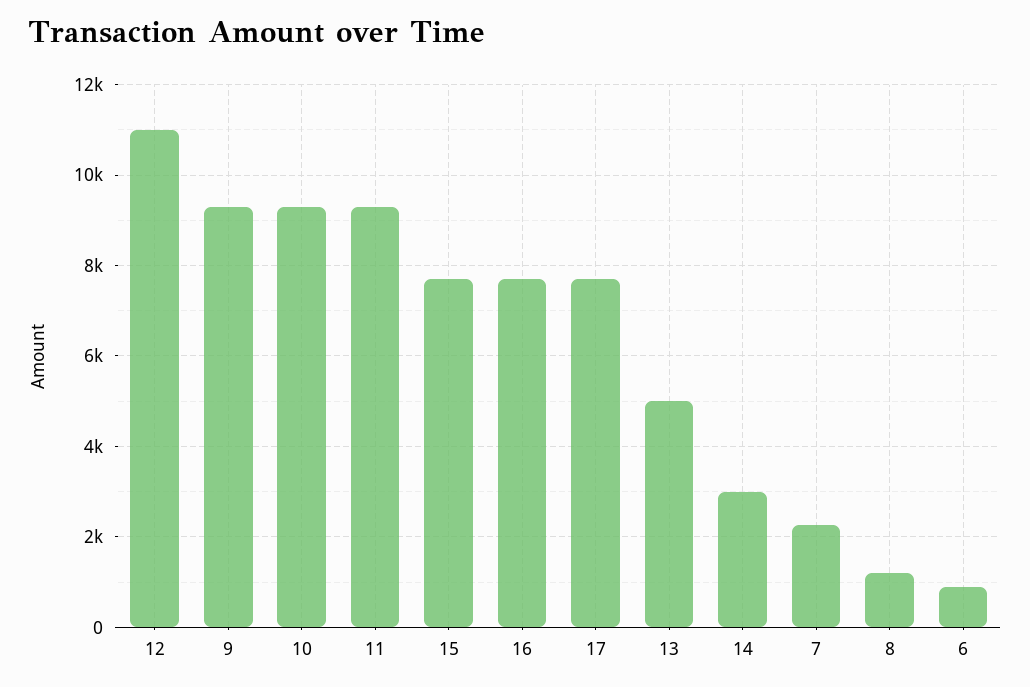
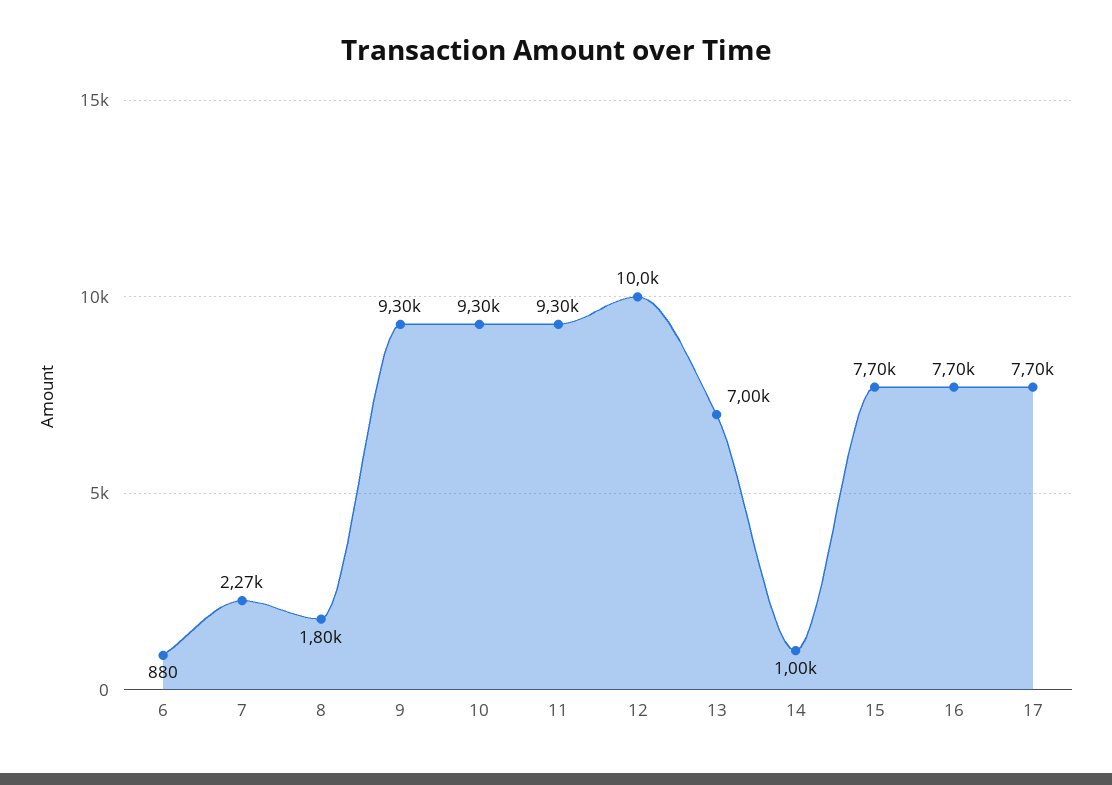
  {
-   "12": 11000,
+   "12": 10000,
    "9": 9300,
    "10": 9300,
    "11": 9300,
    "15": 7700,
    "16": 7700,
    "17": 7700,
-   "13": 5000,
+   "13": 7000,
-   "14": 3000,
+   "14": 1000,
    "7": 2270,
-   "8": 1200,
+   "8": 1800,
    "6": 880
  }

